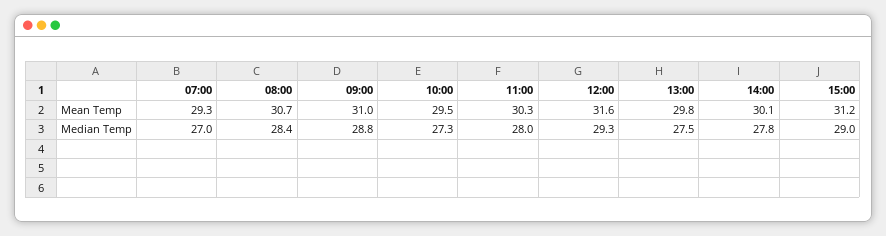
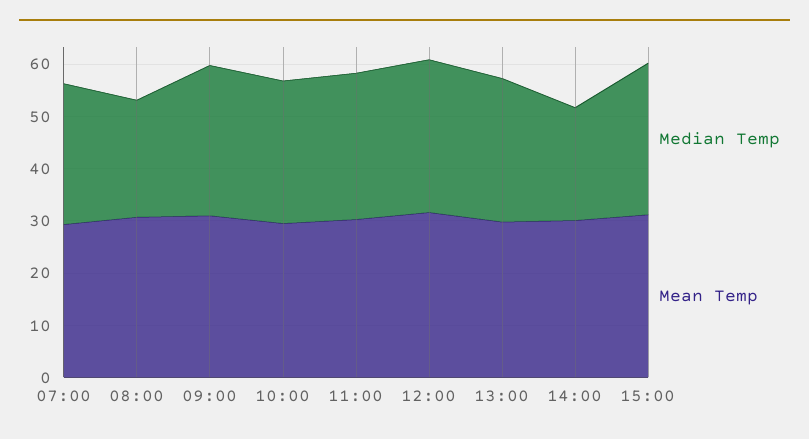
  {
    "Mean Temp": {
      "07:00": 29.3,
      "08:00": 30.7,
      "09:00": 31,
      "10:00": 29.5,
      "11:00": 30.3,
      "12:00": 31.6,
      "13:00": 29.8,
      "14:00": 30.1,
      "15:00": 31.2
    },
    "Median Temp": {
      "07:00": 27,
-     "08:00": 28.4,
+     "08:00": 22,
      "09:00": 28.8,
      "10:00": 27.3,
      "11:00": 28,
      "12:00": 29.3,
      "13:00": 27.5,
-     "14:00": 27.8,
+     "14:00": 22,
      "15:00": 29
    }
  }

